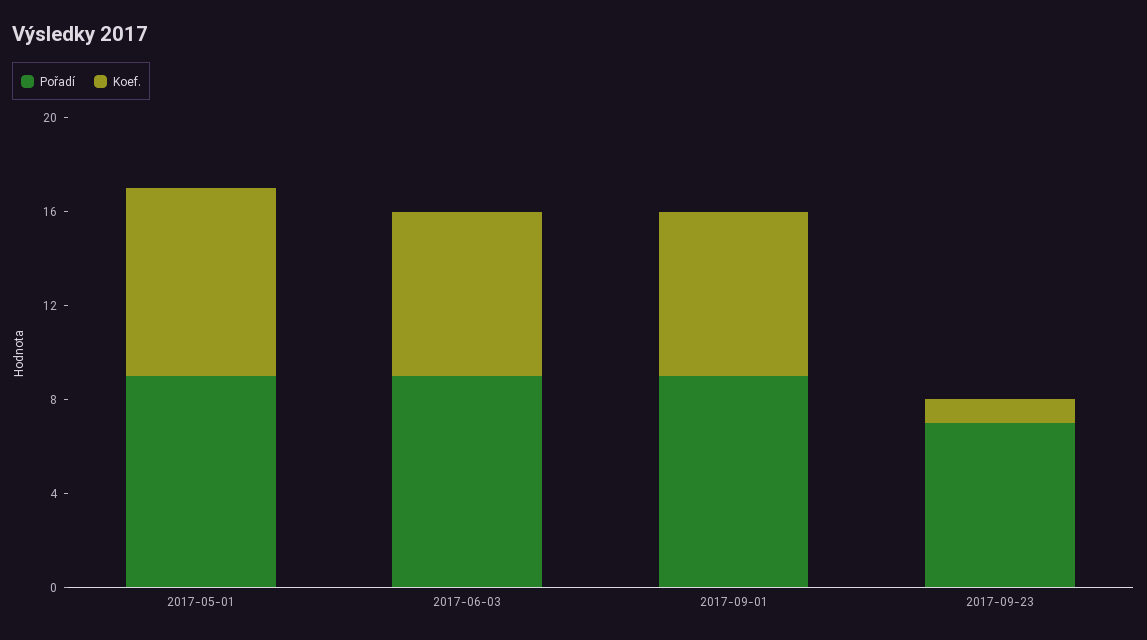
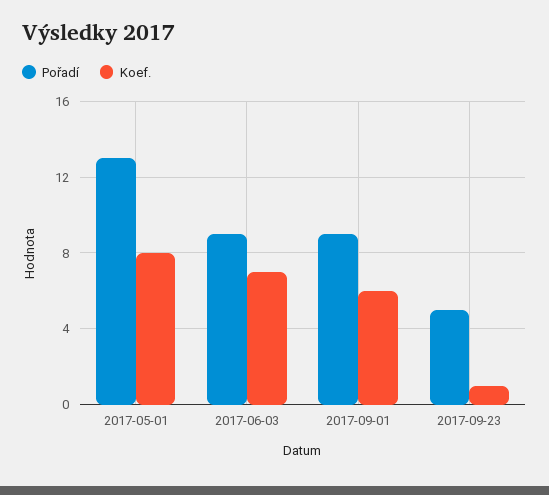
  {
    "Pořadí": {
-     "2017-05-01": 9,
+     "2017-05-01": 13,
      "2017-06-03": 9,
      "2017-09-01": 9,
-     "2017-09-23": 7
+     "2017-09-23": 5
    },
    "Koef.": {
      "2017-05-01": 8,
      "2017-06-03": 7,
-     "2017-09-01": 7,
+     "2017-09-01": 6,
      "2017-09-23": 1
    }
  }

